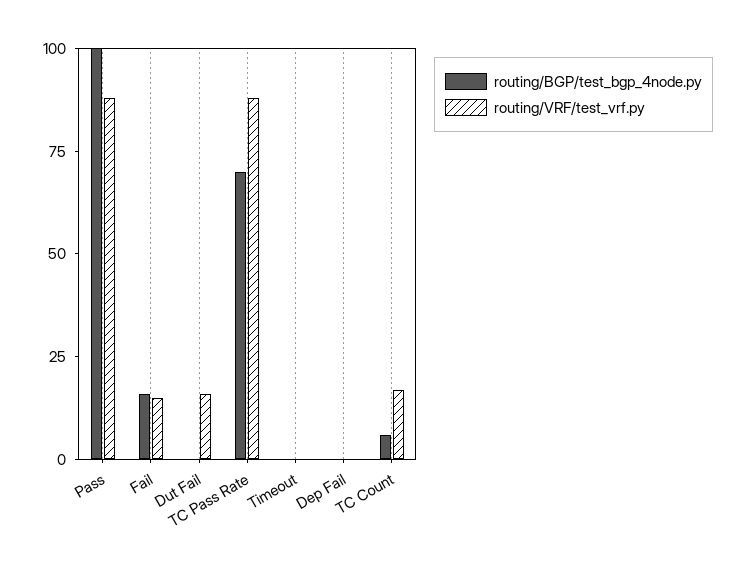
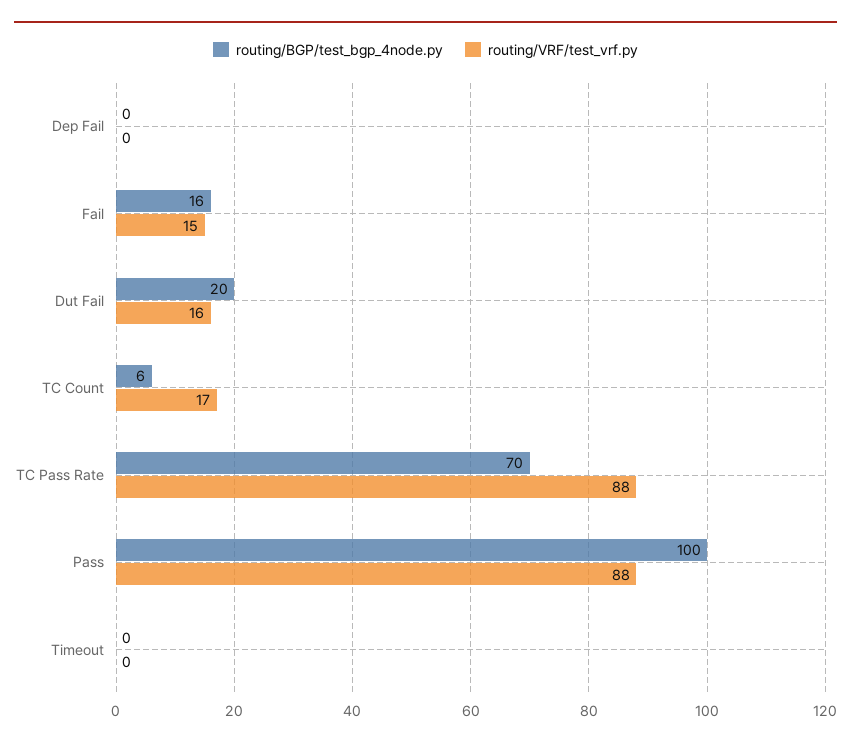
  {
    "routing/BGP/test_bgp_4node.py": {
      "Pass": 100,
      "Fail": 16,
-     "Dut Fail": 0,
+     "Dut Fail": 20,
      "TC Pass Rate": 70,
      "Timeout": 0,
      "Dep Fail": 0,
      "TC Count": 6
    },
    "routing/VRF/test_vrf.py": {
      "Pass": 88,
      "Fail": 15,
      "Dut Fail": 16,
      "TC Pass Rate": 88,
      "Timeout": 0,
      "Dep Fail": 0,
      "TC Count": 17
    }
  }

